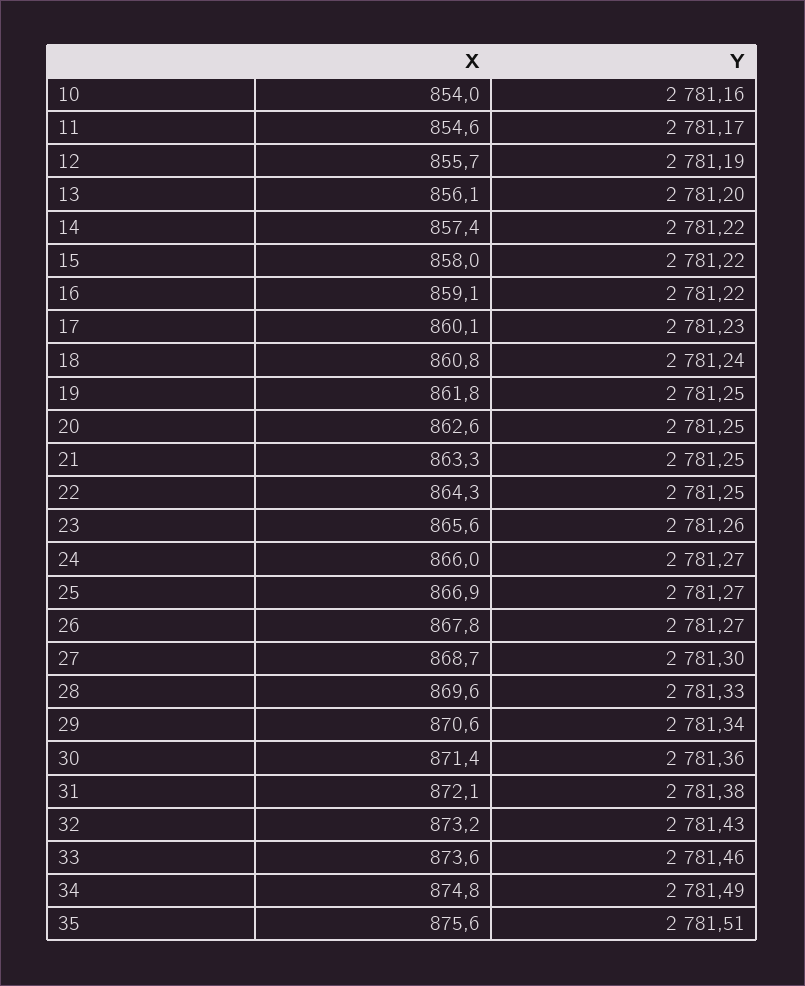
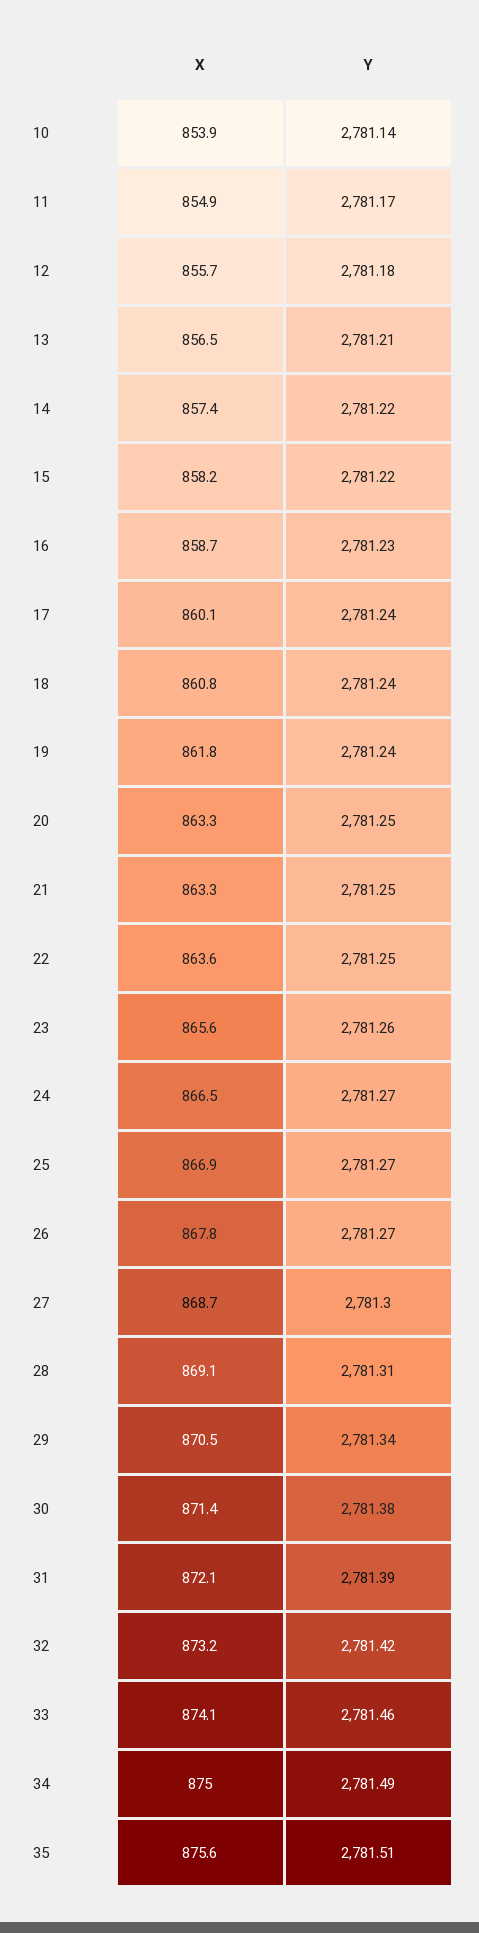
  {
    "X": {
-     "10": 854,
+     "10": 853.9,
-     "11": 854.6,
+     "11": 854.9,
      "12": 855.7,
-     "13": 856.1,
+     "13": 856.5,
      "14": 857.4,
-     "15": 858,
+     "15": 858.2,
-     "16": 859.1,
+     "16": 858.7,
      "17": 860.1,
      "18": 860.8,
      "19": 861.8,
-     "20": 862.6,
+     "20": 863.3,
      "21": 863.3,
-     "22": 864.3,
+     "22": 863.6,
      "23": 865.6,
-     "24": 866,
+     "24": 866.5,
      "25": 866.9,
      "26": 867.8,
      "27": 868.7,
-     "28": 869.6,
+     "28": 869.1,
-     "29": 870.6,
+     "29": 870.5,
      "30": 871.4,
      "31": 872.1,
      "32": 873.2,
-     "33": 873.6,
+     "33": 874.1,
-     "34": 874.8,
+     "34": 875,
      "35": 875.6
    },
    "Y": {
-     "10": 2781.16,
+     "10": 2781.14,
      "11": 2781.17,
-     "12": 2781.19,
+     "12": 2781.18,
-     "13": 2781.2,
+     "13": 2781.21,
      "14": 2781.22,
      "15": 2781.22,
-     "16": 2781.22,
+     "16": 2781.23,
-     "17": 2781.23,
+     "17": 2781.24,
      "18": 2781.24,
-     "19": 2781.25,
+     "19": 2781.24,
      "20": 2781.25,
      "21": 2781.25,
      "22": 2781.25,
      "23": 2781.26,
      "24": 2781.27,
      "25": 2781.27,
      "26": 2781.27,
      "27": 2781.3,
-     "28": 2781.33,
+     "28": 2781.31,
      "29": 2781.34,
-     "30": 2781.36,
+     "30": 2781.38,
-     "31": 2781.38,
+     "31": 2781.39,
-     "32": 2781.43,
+     "32": 2781.42,
      "33": 2781.46,
      "34": 2781.49,
      "35": 2781.51
    }
  }

